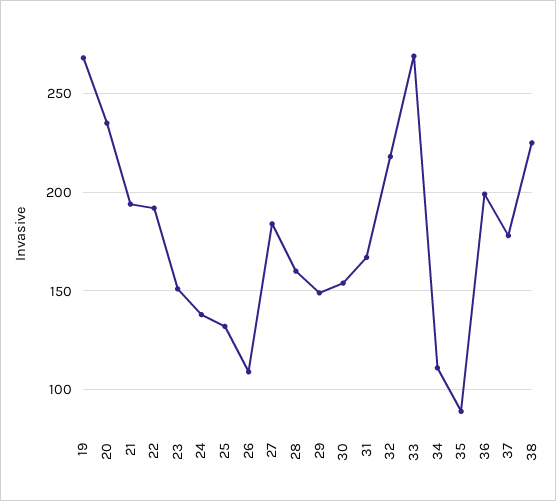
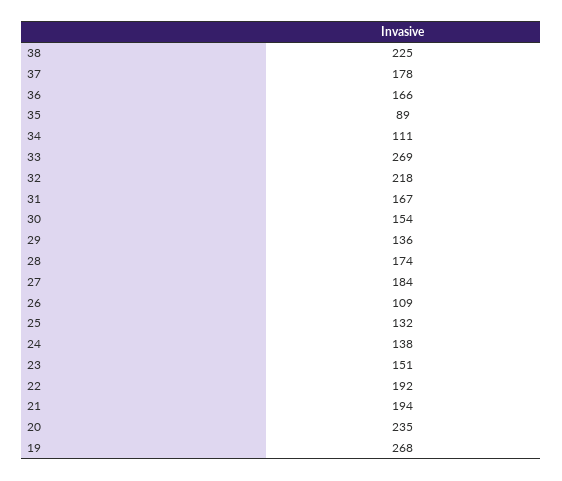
  {
    "19": 268,
    "20": 235,
    "21": 194,
    "22": 192,
    "23": 151,
    "24": 138,
    "25": 132,
    "26": 109,
    "27": 184,
-   "28": 160,
+   "28": 174,
-   "29": 150,
+   "29": 136,
    "30": 154,
    "31": 167,
    "32": 218,
    "33": 269,
    "34": 111,
    "35": 89,
-   "36": 200,
+   "36": 166,
    "37": 178,
    "38": 225
  }

